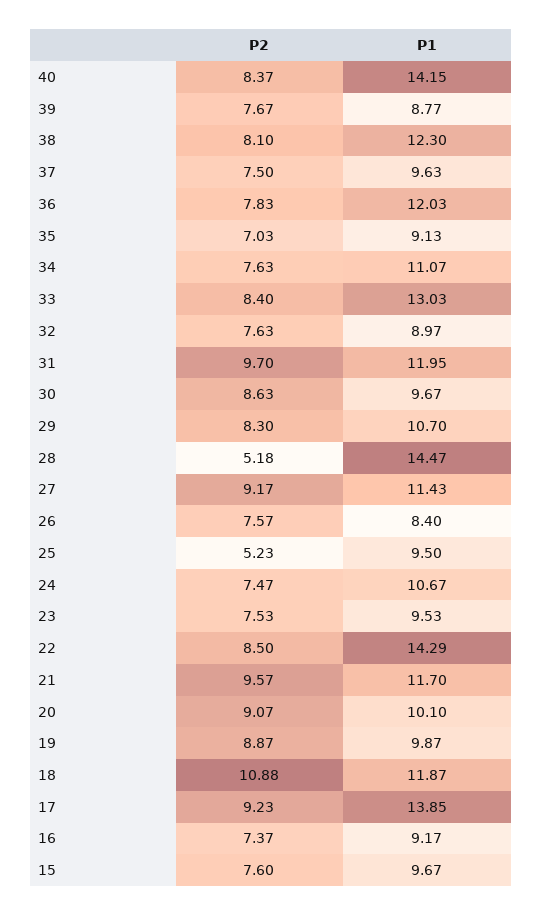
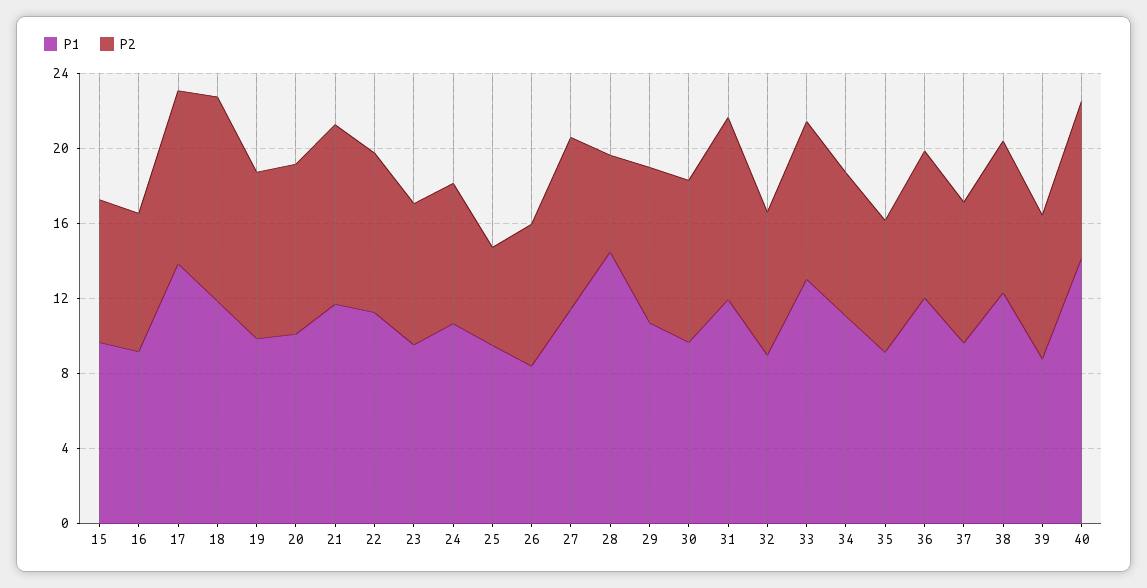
  {
    "P2": {
      "40": 8.37,
      "39": 7.67,
      "38": 8.1,
      "37": 7.5,
      "36": 7.83,
      "35": 7.03,
      "34": 7.63,
      "33": 8.4,
      "32": 7.63,
      "31": 9.7,
      "30": 8.63,
      "29": 8.3,
      "28": 5.18,
      "27": 9.17,
      "26": 7.57,
      "25": 5.23,
      "24": 7.47,
      "23": 7.53,
      "22": 8.5,
      "21": 9.57,
      "20": 9.07,
      "19": 8.87,
      "18": 10.88,
      "17": 9.23,
      "16": 7.37,
      "15": 7.6
    },
    "P1": {
      "40": 14.15,
      "39": 8.77,
      "38": 12.3,
      "37": 9.63,
      "36": 12.03,
      "35": 9.13,
      "34": 11.07,
      "33": 13.03,
      "32": 8.97,
      "31": 11.95,
      "30": 9.67,
      "29": 10.7,
      "28": 14.47,
      "27": 11.43,
      "26": 8.4,
      "25": 9.5,
      "24": 10.67,
      "23": 9.53,
-     "22": 14.29,
+     "22": 11,
      "21": 11.7,
      "20": 10.1,
      "19": 9.87,
      "18": 11.87,
      "17": 13.85,
      "16": 9.17,
      "15": 9.67
    }
  }

